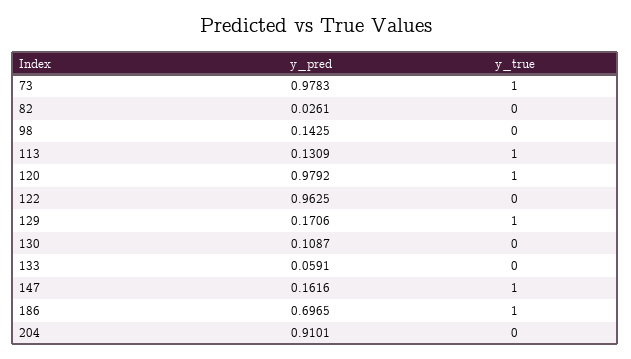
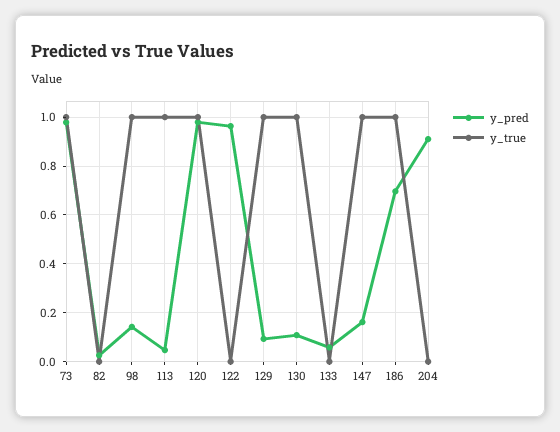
  {
    "y_pred": {
      "73": 0.9783,
      "82": 0.0261,
      "98": 0.1425,
-     "113": 0.1309,
+     "113": 0.05,
      "120": 0.9792,
      "122": 0.9625,
-     "129": 0.1706,
+     "129": 0.1,
      "130": 0.1087,
      "133": 0.0591,
      "147": 0.1616,
      "186": 0.6965,
      "204": 0.9101
    },
    "y_true": {
      "73": 1,
      "82": 0,
-     "98": 0,
+     "98": 1,
      "113": 1,
      "120": 1,
      "122": 0,
      "129": 1,
-     "130": 0,
+     "130": 1,
      "133": 0,
      "147": 1,
      "186": 1,
      "204": 0
    }
  }

